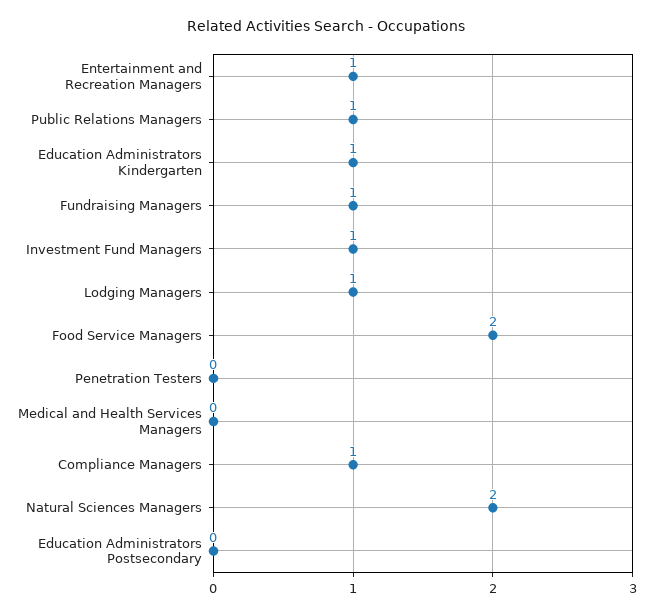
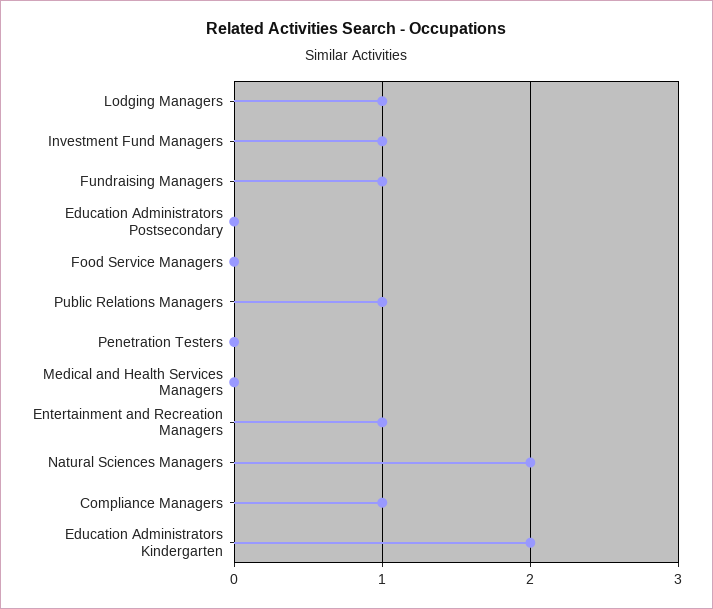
  {
    "Entertainment and Recreation Managers": 1,
    "Public Relations Managers": 1,
-   "Education Administrators Kindergarten": 1,
+   "Education Administrators Kindergarten": 2,
    "Fundraising Managers": 1,
    "Investment Fund Managers": 1,
    "Lodging Managers": 1,
-   "Food Service Managers": 2,
+   "Food Service Managers": 0,
    "Penetration Testers": 0,
    "Medical and Health Services Managers": 0,
    "Compliance Managers": 1,
    "Natural Sciences Managers": 2,
    "Education Administrators Postsecondary": 0
  }

